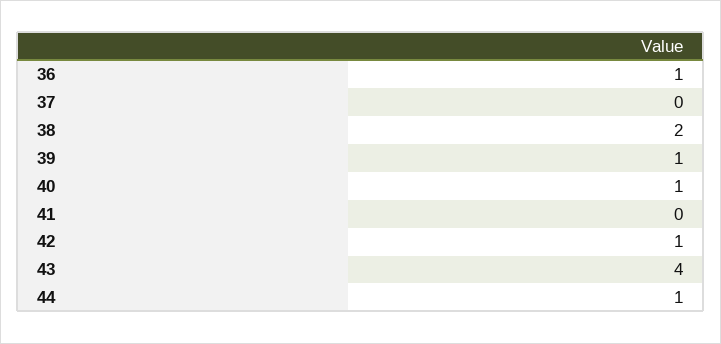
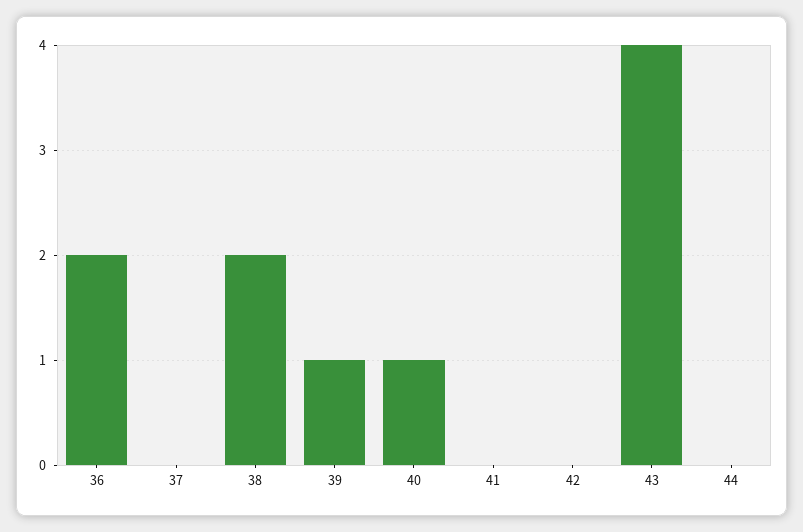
  {
-   "36": 1,
+   "36": 2,
    "37": 0,
    "38": 2,
    "39": 1,
    "40": 1,
    "41": 0,
-   "42": 1,
+   "42": 0,
    "43": 4,
-   "44": 1
+   "44": 0
  }

